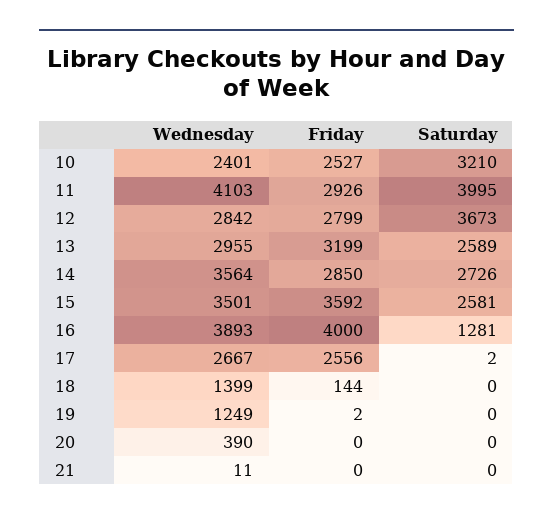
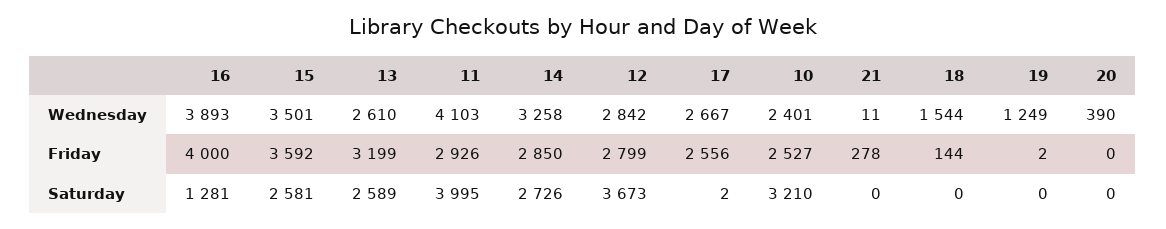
  {
    "Wednesday": {
      "10": 2401,
      "11": 4103,
      "12": 2842,
-     "13": 2955,
+     "13": 2610,
-     "14": 3564,
+     "14": 3258,
      "15": 3501,
      "16": 3893,
      "17": 2667,
-     "18": 1399,
+     "18": 1544,
      "19": 1249,
      "20": 390,
      "21": 11
    },
    "Friday": {
      "10": 2527,
      "11": 2926,
      "12": 2799,
      "13": 3199,
      "14": 2850,
      "15": 3592,
      "16": 4000,
      "17": 2556,
      "18": 144,
      "19": 2,
      "20": 0,
-     "21": 0
+     "21": 278
    },
    "Saturday": {
      "10": 3210,
      "11": 3995,
      "12": 3673,
      "13": 2589,
      "14": 2726,
      "15": 2581,
      "16": 1281,
      "17": 2,
      "18": 0,
      "19": 0,
      "20": 0,
      "21": 0
    }
  }

